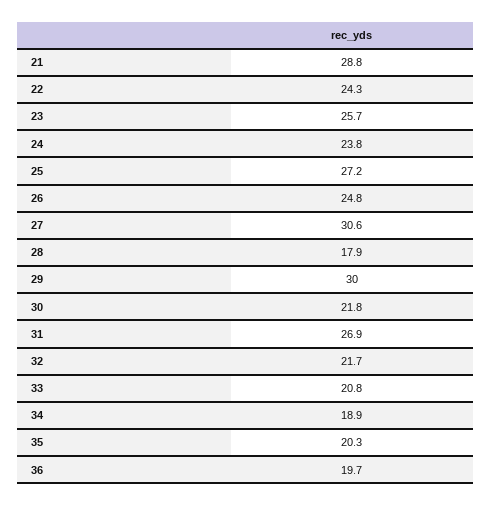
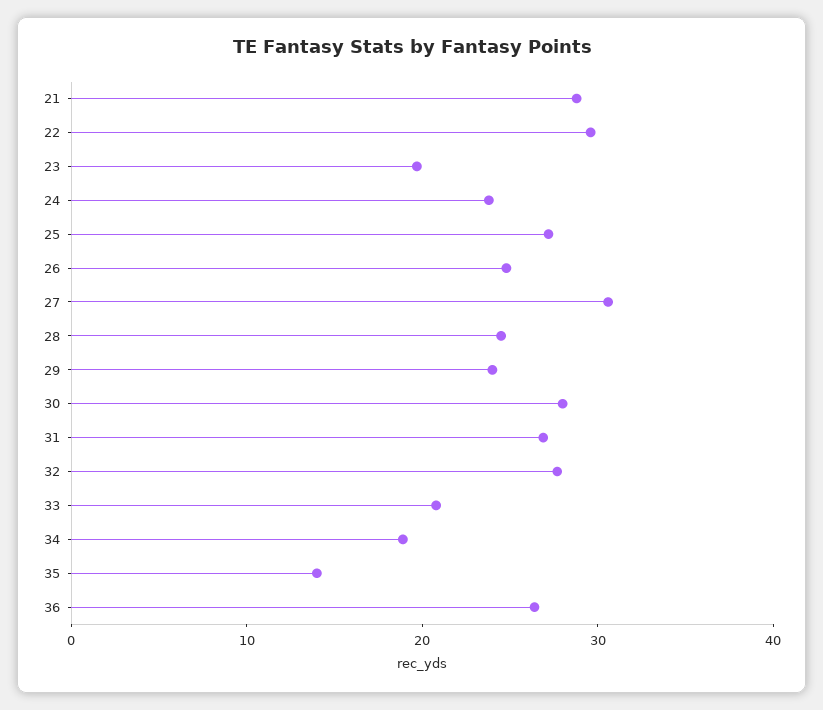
  {
    "21": 28.8,
-   "22": 24.3,
+   "22": 30,
-   "23": 25.7,
+   "23": 20,
    "24": 23.8,
    "25": 27.2,
    "26": 24.8,
    "27": 30.6,
-   "28": 17.9,
+   "28": 24,
-   "29": 30,
+   "29": 24,
-   "30": 21.8,
+   "30": 28,
    "31": 26.9,
-   "32": 21.7,
+   "32": 28,
    "33": 20.8,
    "34": 18.9,
-   "35": 20.3,
+   "35": 14,
-   "36": 19.7
+   "36": 26
  }

